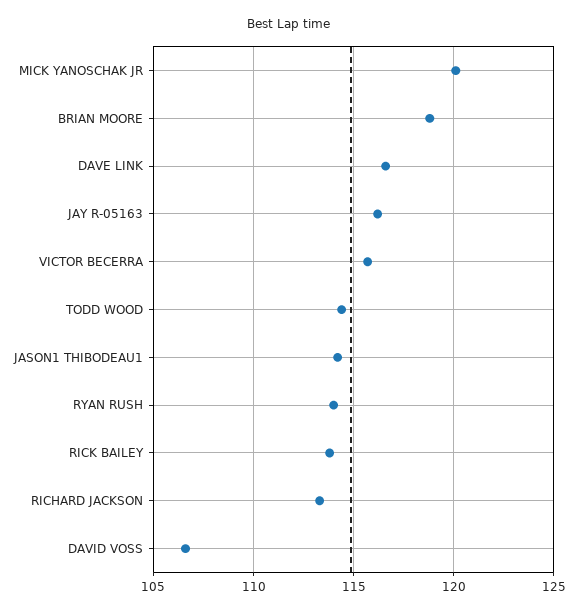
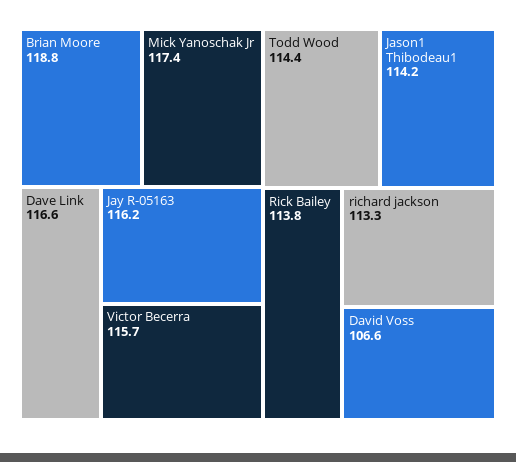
  {
-   "MICK YANOSCHAK JR": 120,
+   "MICK YANOSCHAK JR": 117.4,
    "BRIAN MOORE": 118.8,
    "DAVE LINK": 116.6,
    "JAY R-05163": 116.2,
    "VICTOR BECERRA": 115.7,
    "TODD WOOD": 114.4,
    "JASON1 THIBODEAU1": 114.2,
-   "RYAN RUSH": 114,
    "RICK BAILEY": 113.8,
    "RICHARD JACKSON": 113.3,
    "DAVID VOSS": 106.6
  }

